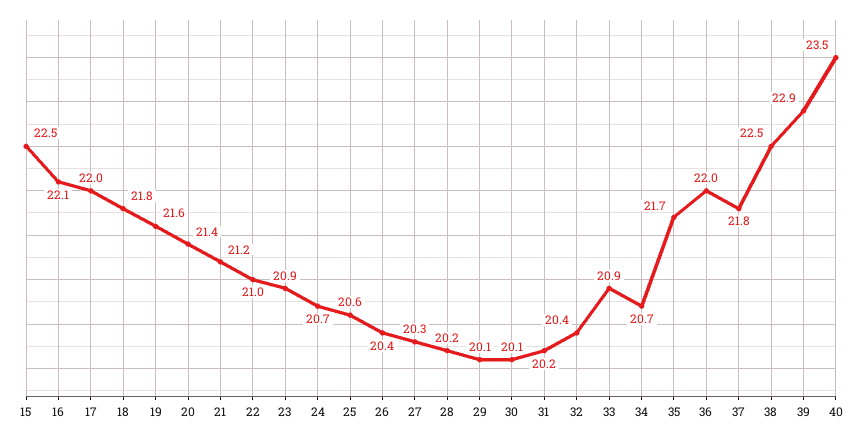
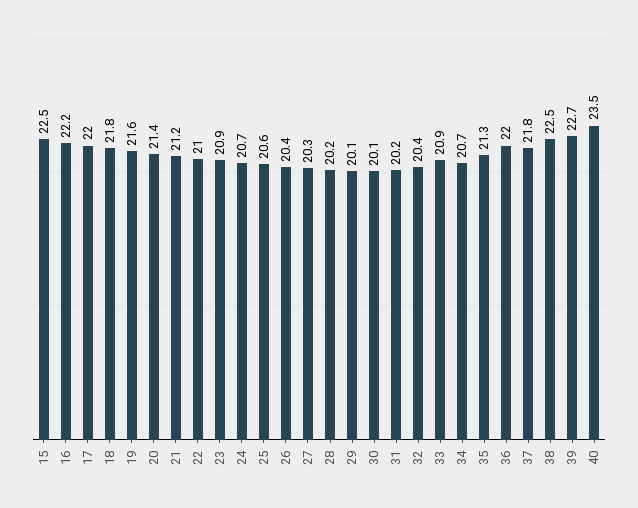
  {
    "15": 22.5,
-   "16": 22.1,
+   "16": 22.2,
    "17": 22,
    "18": 21.8,
    "19": 21.6,
    "20": 21.4,
    "21": 21.2,
    "22": 21,
    "23": 20.9,
    "24": 20.7,
    "25": 20.6,
    "26": 20.4,
    "27": 20.3,
    "28": 20.2,
    "29": 20.1,
    "30": 20.1,
    "31": 20.2,
    "32": 20.4,
    "33": 20.9,
    "34": 20.7,
-   "35": 21.7,
+   "35": 21.3,
    "36": 22,
    "37": 21.8,
    "38": 22.5,
-   "39": 22.9,
+   "39": 22.7,
    "40": 23.5
  }

